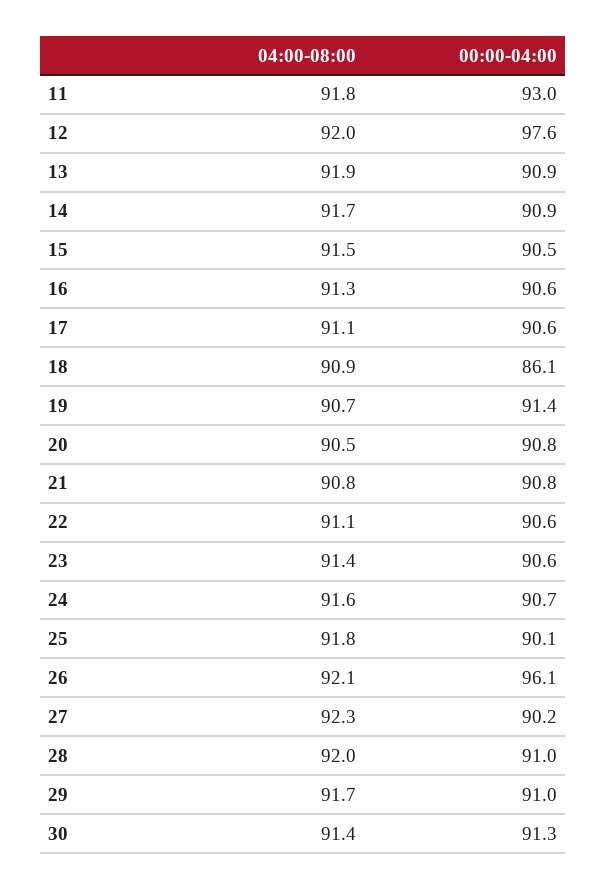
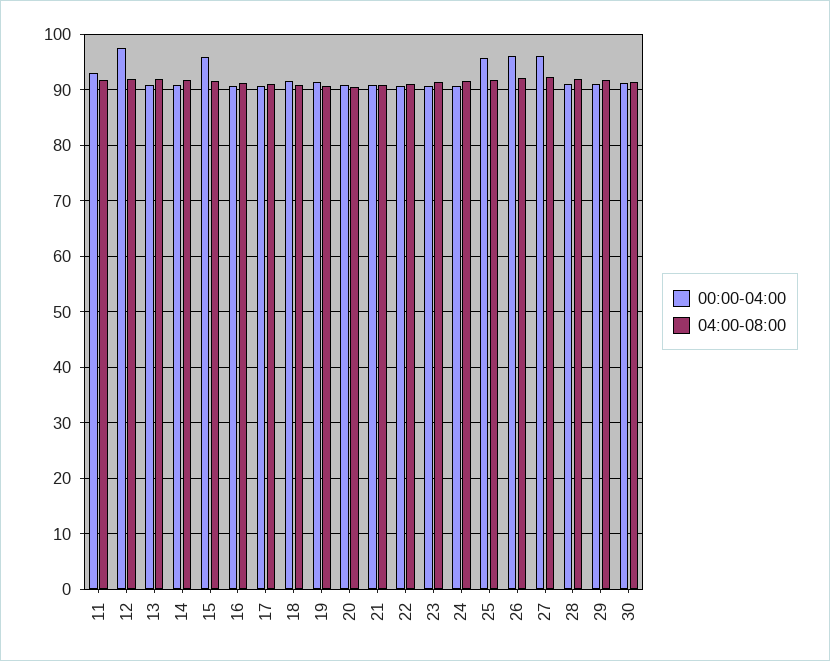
  {
    "04:00-08:00": {
      "11": 91.8,
      "12": 92,
      "13": 91.9,
      "14": 91.7,
      "15": 91.5,
      "16": 91.3,
      "17": 91.1,
      "18": 90.9,
      "19": 90.7,
      "20": 90.5,
      "21": 90.8,
      "22": 91.1,
      "23": 91.4,
      "24": 91.6,
      "25": 91.8,
      "26": 92.1,
      "27": 92.3,
      "28": 92,
      "29": 91.7,
      "30": 91.4
    },
    "00:00-04:00": {
      "11": 93,
      "12": 97.6,
      "13": 90.9,
      "14": 90.9,
-     "15": 90.5,
+     "15": 96,
      "16": 90.6,
      "17": 90.6,
-     "18": 86.1,
+     "18": 92,
      "19": 91.4,
      "20": 90.8,
      "21": 90.8,
      "22": 90.6,
      "23": 90.6,
      "24": 90.7,
-     "25": 90.1,
+     "25": 96,
      "26": 96.1,
-     "27": 90.2,
+     "27": 96,
      "28": 91,
      "29": 91,
      "30": 91.3
    }
  }

